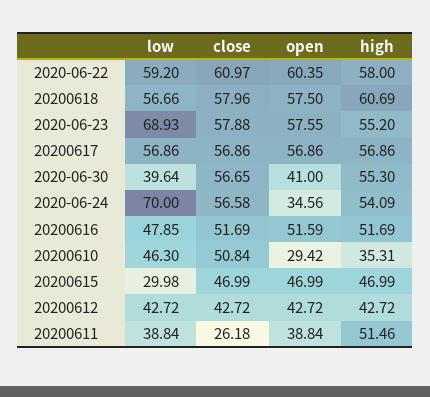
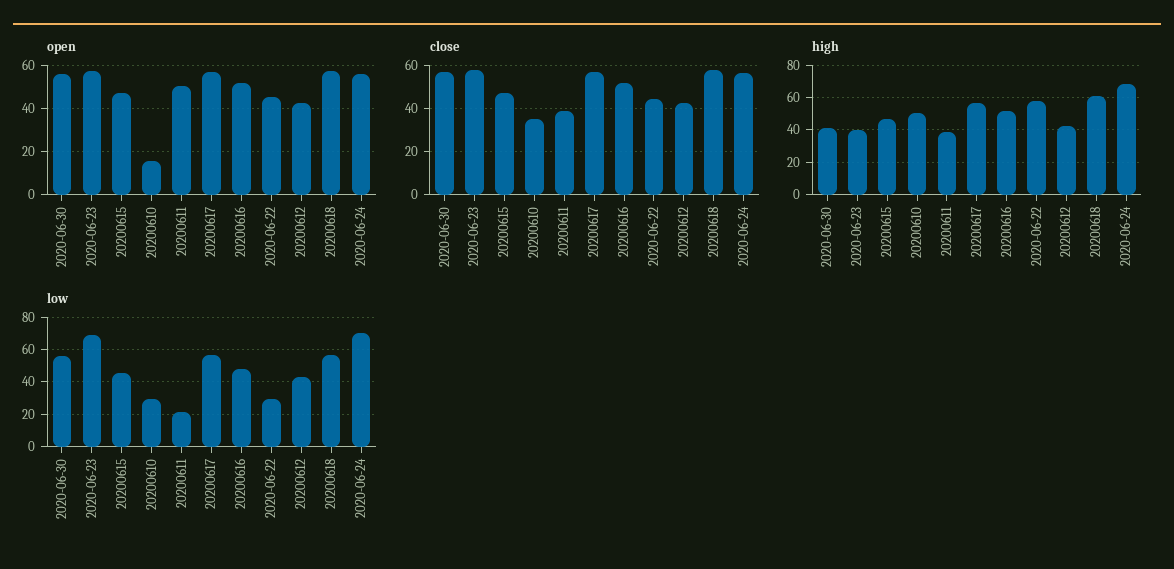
  {
    "low": {
-     "2020-06-22": 59.2,
+     "2020-06-22": 30,
      "20200618": 56.66,
      "2020-06-23": 68.93,
      "20200617": 56.86,
-     "2020-06-30": 39.64,
+     "2020-06-30": 55,
      "2020-06-24": 70,
      "20200616": 47.85,
-     "20200610": 46.3,
+     "20200610": 30,
-     "20200615": 29.98,
+     "20200615": 45,
      "20200612": 42.72,
-     "20200611": 38.84
+     "20200611": 20
    },
    "close": {
-     "2020-06-22": 60.97,
+     "2020-06-22": 45,
      "20200618": 57.96,
      "2020-06-23": 57.88,
      "20200617": 56.86,
      "2020-06-30": 56.65,
      "2020-06-24": 56.58,
      "20200616": 51.69,
-     "20200610": 50.84,
+     "20200610": 35,
      "20200615": 46.99,
      "20200612": 42.72,
-     "20200611": 26.18
+     "20200611": 40
    },
    "open": {
-     "2020-06-22": 60.35,
+     "2020-06-22": 45,
      "20200618": 57.5,
      "2020-06-23": 57.55,
      "20200617": 56.86,
-     "2020-06-30": 41,
+     "2020-06-30": 55,
-     "2020-06-24": 34.56,
+     "2020-06-24": 55,
      "20200616": 51.59,
-     "20200610": 29.42,
+     "20200610": 15,
      "20200615": 46.99,
      "20200612": 42.72,
-     "20200611": 38.84
+     "20200611": 50
    },
    "high": {
      "2020-06-22": 58,
      "20200618": 60.69,
-     "2020-06-23": 55.2,
+     "2020-06-23": 40,
      "20200617": 56.86,
-     "2020-06-30": 55.3,
+     "2020-06-30": 40,
-     "2020-06-24": 54.09,
+     "2020-06-24": 70,
      "20200616": 51.69,
-     "20200610": 35.31,
+     "20200610": 50,
      "20200615": 46.99,
      "20200612": 42.72,
-     "20200611": 51.46
+     "20200611": 40
    }
  }

